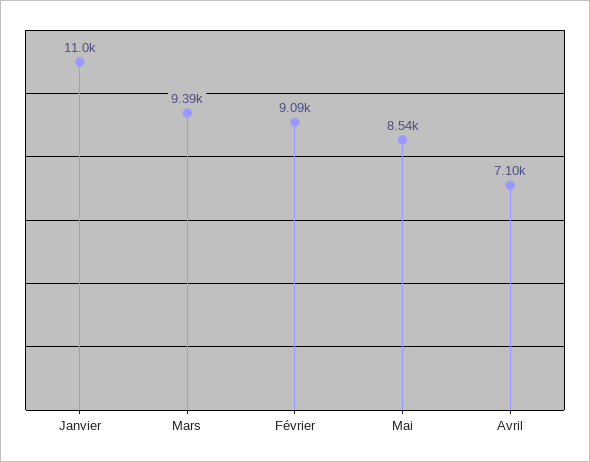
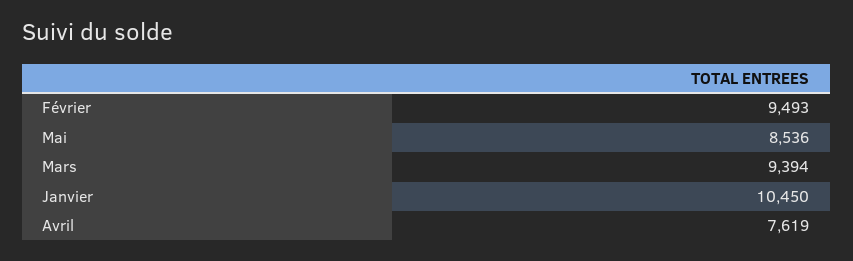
  {
-   "Janvier": 11000,
+   "Janvier": 10450,
    "Mars": 9394,
-   "Février": 9090,
+   "Février": 9493,
    "Mai": 8536,
-   "Avril": 7100
+   "Avril": 7619
  }

